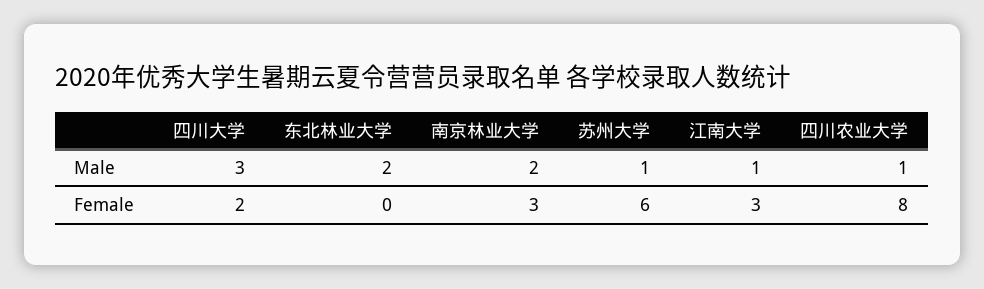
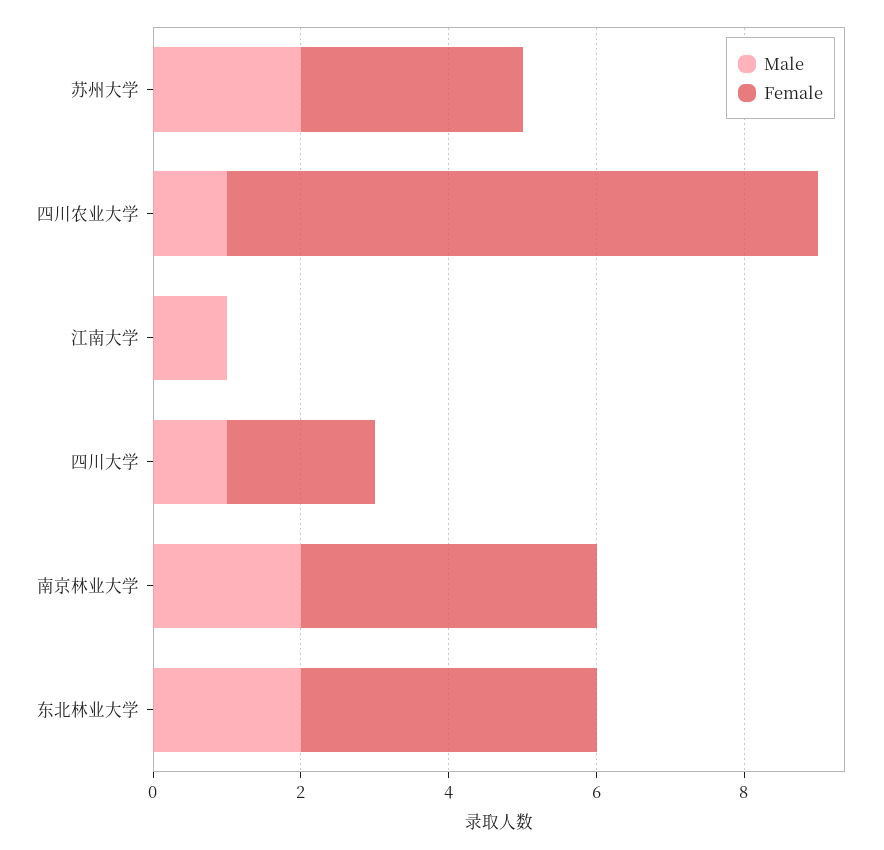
  {
    "Male": {
-     "四川大学": 3,
+     "四川大学": 1,
      "东北林业大学": 2,
      "南京林业大学": 2,
-     "苏州大学": 1,
+     "苏州大学": 2,
      "江南大学": 1,
      "四川农业大学": 1
    },
    "Female": {
      "四川大学": 2,
-     "东北林业大学": 0,
+     "东北林业大学": 4,
-     "南京林业大学": 3,
+     "南京林业大学": 4,
-     "苏州大学": 6,
+     "苏州大学": 3,
-     "江南大学": 3,
+     "江南大学": 0,
      "四川农业大学": 8
    }
  }

